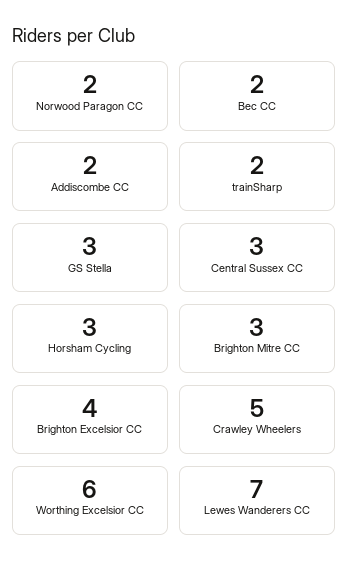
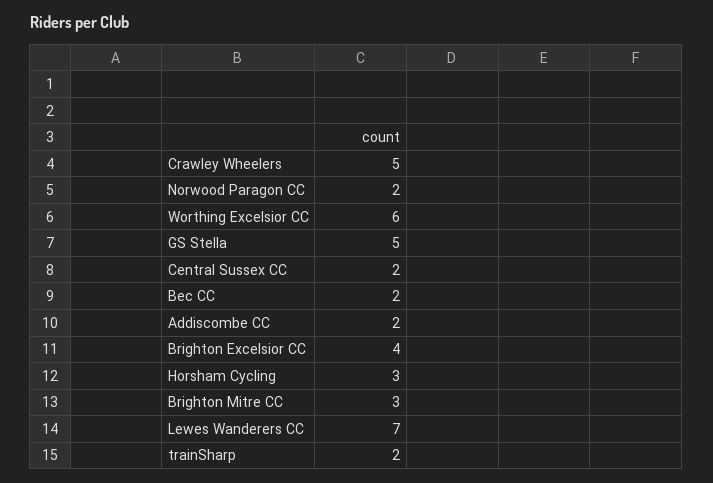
  {
    "Norwood Paragon CC": 2,
    "Bec CC": 2,
    "Addiscombe CC": 2,
    "trainSharp": 2,
-   "GS Stella": 3,
+   "GS Stella": 5,
-   "Central Sussex CC": 3,
+   "Central Sussex CC": 2,
    "Horsham Cycling": 3,
    "Brighton Mitre CC": 3,
    "Brighton Excelsior CC": 4,
    "Crawley Wheelers": 5,
    "Worthing Excelsior CC": 6,
    "Lewes Wanderers CC": 7
  }

